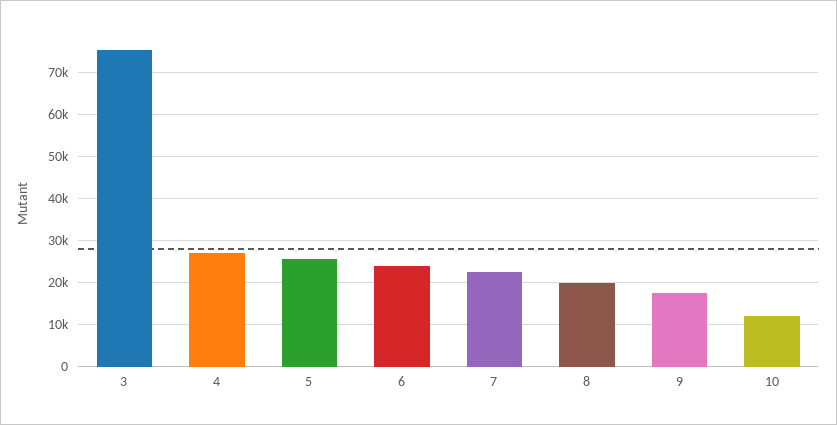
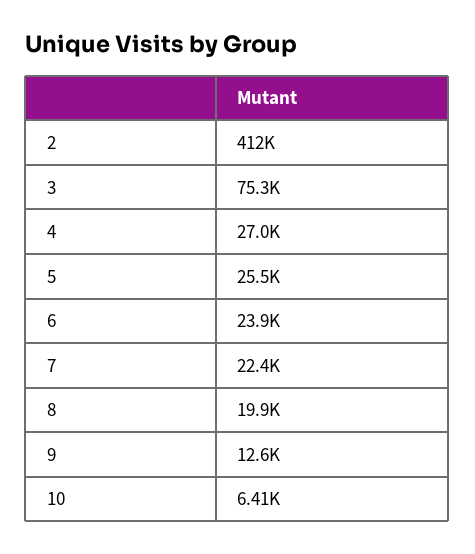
  {
    "3": 75300,
    "4": 27000,
    "5": 25500,
    "6": 23900,
    "7": 22400,
    "8": 19900,
-   "9": 18000,
+   "9": 12600,
-   "10": 12000
+   "10": 6410,
+   "2": 412000
  }

